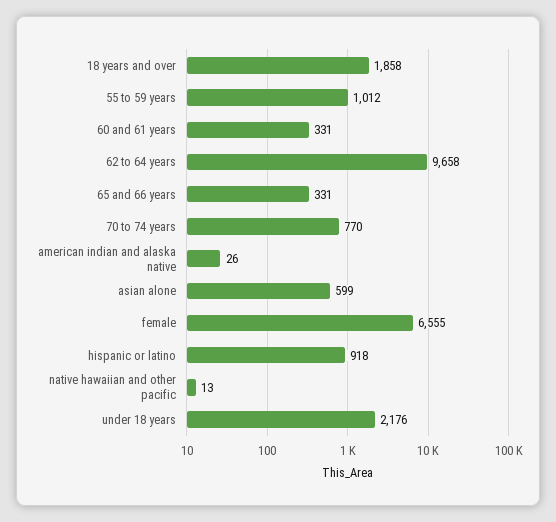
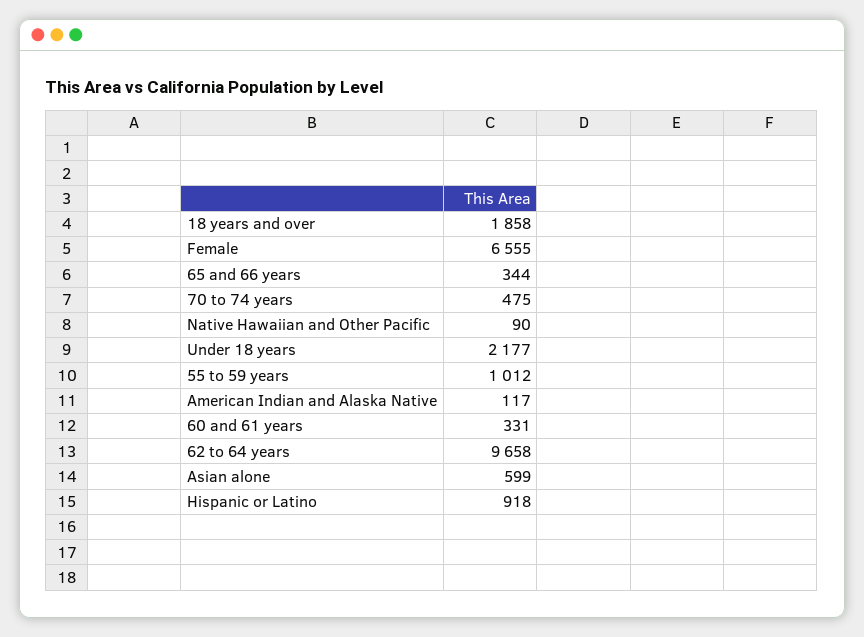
  {
    "18 years and over": 1858,
    "55 to 59 years": 1012,
    "60 and 61 years": 331,
    "62 to 64 years": 9658,
-   "65 and 66 years": 331,
+   "65 and 66 years": 344,
-   "70 to 74 years": 770,
+   "70 to 74 years": 475,
-   "american indian and alaska native": 26,
+   "american indian and alaska native": 117,
    "asian alone": 599,
    "female": 6555,
    "hispanic or latino": 918,
-   "native hawaiian and other pacific": 13,
+   "native hawaiian and other pacific": 90,
-   "under 18 years": 2176
+   "under 18 years": 2177
  }

